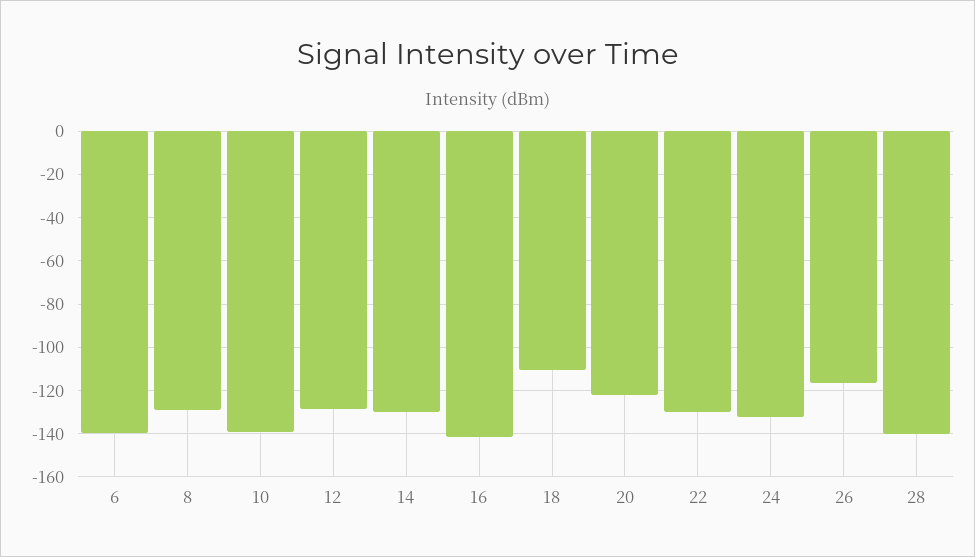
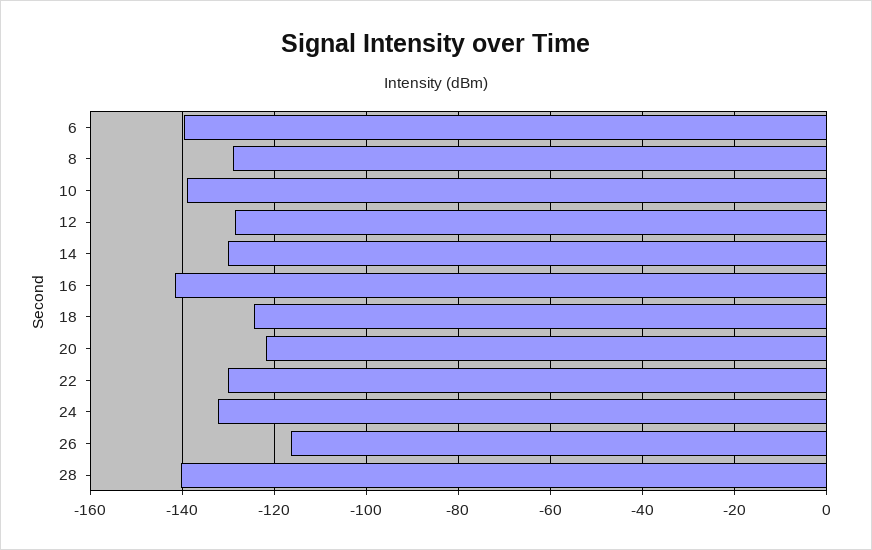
  {
    "6": -140,
    "8": -128,
    "10": -140,
    "12": -128,
    "14": -130,
    "16": -142,
-   "18": -110,
+   "18": -124,
    "20": -122,
    "22": -130,
    "24": -132,
    "26": -116,
    "28": -140
  }

